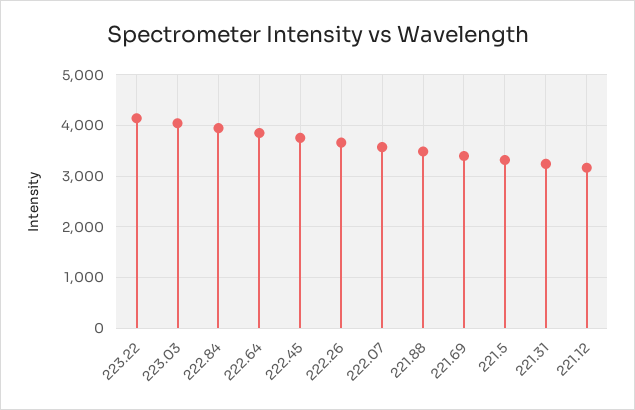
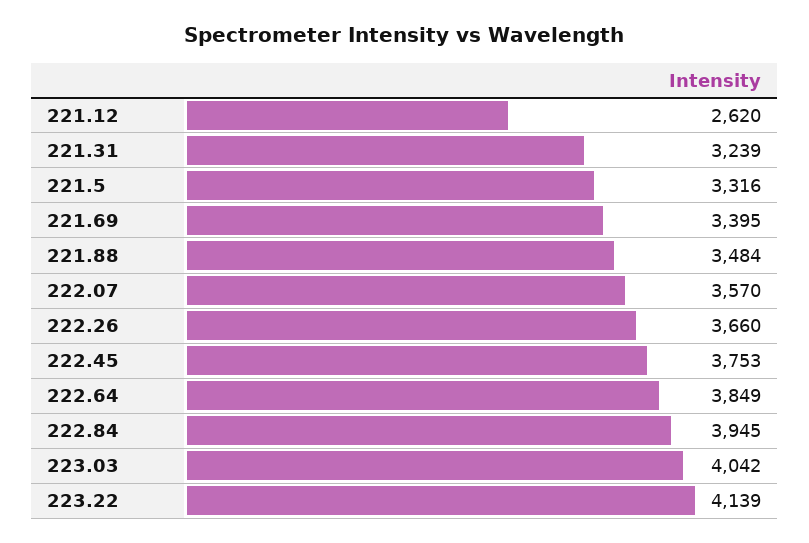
  {
    "223.22": 4139,
    "223.03": 4042,
    "222.84": 3945,
    "222.64": 3849,
    "222.45": 3753,
    "222.26": 3660,
    "222.07": 3570,
    "221.88": 3484,
    "221.69": 3395,
    "221.5": 3316,
    "221.31": 3239,
-   "221.12": 3200
+   "221.12": 2620
  }

